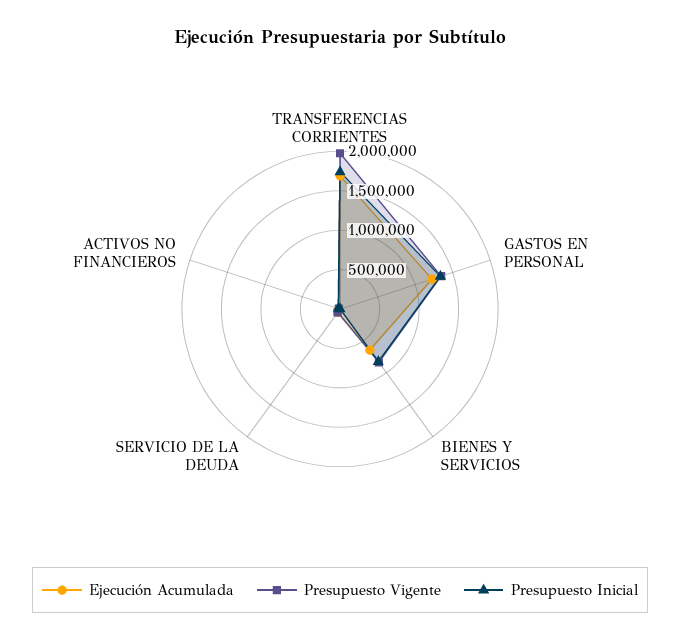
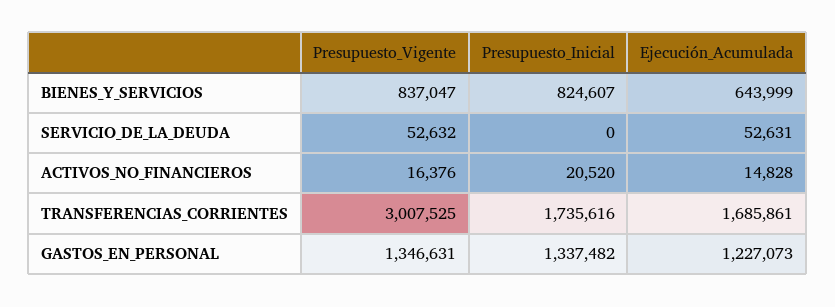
  {
    "Ejecución Acumulada": {
      "TRANSFERENCIAS CORRIENTES": 1685861,
      "GASTOS EN PERSONAL": 1227073,
      "BIENES Y SERVICIOS": 643999,
      "SERVICIO DE LA DEUDA": 52631,
      "ACTIVOS NO FINANCIEROS": 14828
    },
    "Presupuesto Vigente": {
-     "TRANSFERENCIAS CORRIENTES": 2000000,
+     "TRANSFERENCIAS CORRIENTES": 3007525,
      "GASTOS EN PERSONAL": 1346631,
      "BIENES Y SERVICIOS": 837047,
      "SERVICIO DE LA DEUDA": 52632,
      "ACTIVOS NO FINANCIEROS": 16376
    },
    "Presupuesto Inicial": {
      "TRANSFERENCIAS CORRIENTES": 1735616,
      "GASTOS EN PERSONAL": 1337482,
      "BIENES Y SERVICIOS": 824607,
      "SERVICIO DE LA DEUDA": 0,
      "ACTIVOS NO FINANCIEROS": 20520
    }
  }

